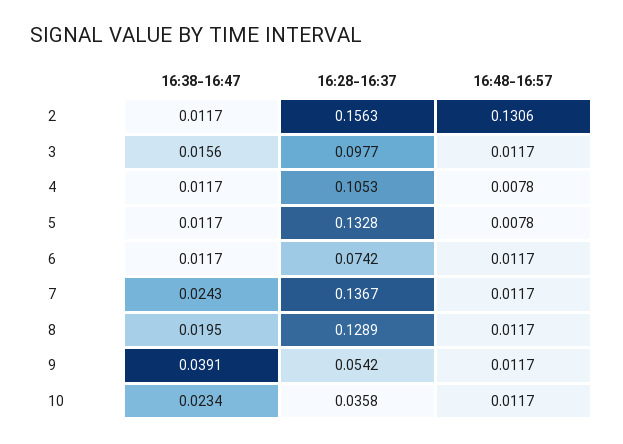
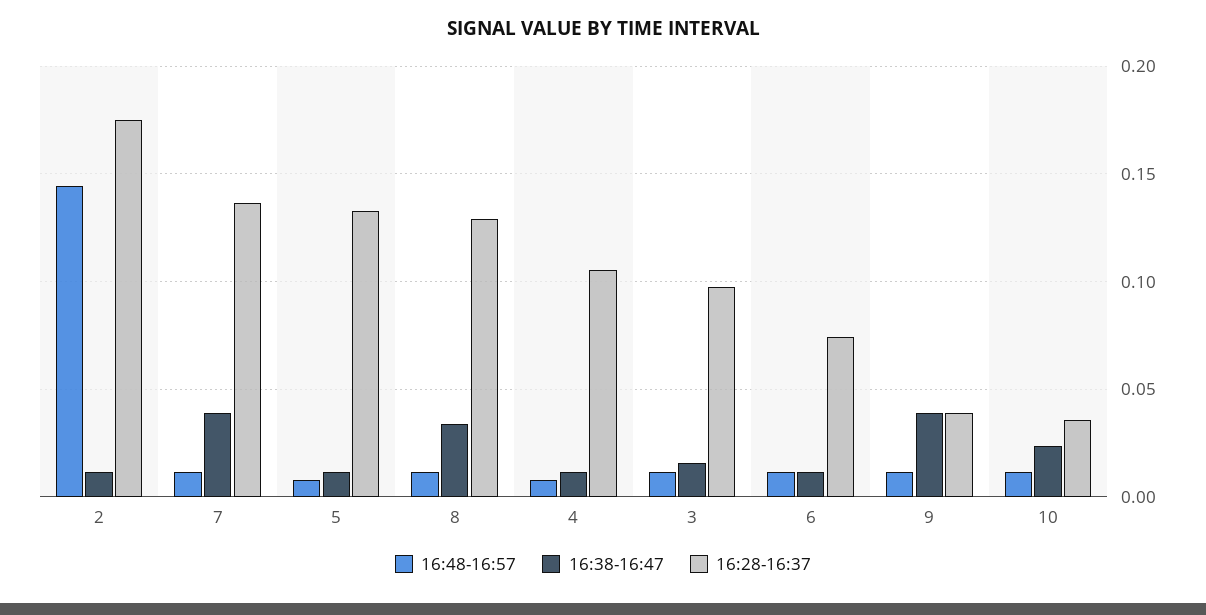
  {
    "16:38-16:47": {
      "2": 0.0117,
      "3": 0.0156,
      "4": 0.0117,
      "5": 0.0117,
      "6": 0.0117,
-     "7": 0.0243,
+     "7": 0.04,
-     "8": 0.0195,
+     "8": 0.035,
      "9": 0.0391,
      "10": 0.0234
    },
    "16:28-16:37": {
-     "2": 0.1563,
+     "2": 0.175,
      "3": 0.0977,
      "4": 0.1053,
      "5": 0.1328,
      "6": 0.0742,
      "7": 0.1367,
      "8": 0.1289,
-     "9": 0.0542,
+     "9": 0.04,
      "10": 0.0358
    },
    "16:48-16:57": {
-     "2": 0.1306,
+     "2": 0.145,
      "3": 0.0117,
      "4": 0.0078,
      "5": 0.0078,
      "6": 0.0117,
      "7": 0.0117,
      "8": 0.0117,
      "9": 0.0117,
      "10": 0.0117
    }
  }

